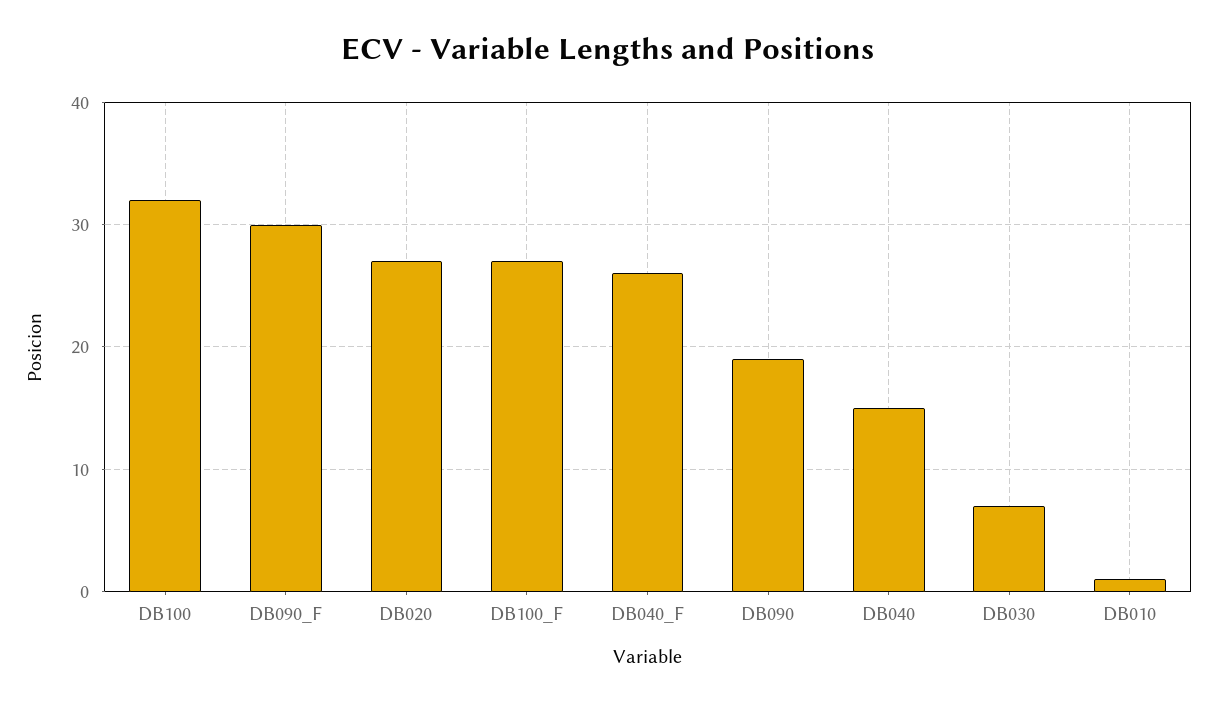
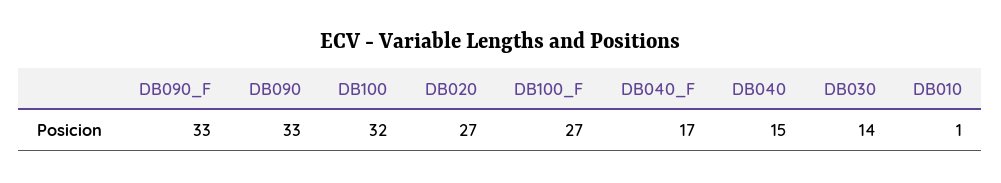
  {
    "DB100": 32,
-   "DB090_F": 30,
+   "DB090_F": 33,
    "DB020": 27,
    "DB100_F": 27,
-   "DB040_F": 26,
+   "DB040_F": 17,
-   "DB090": 19,
+   "DB090": 33,
    "DB040": 15,
-   "DB030": 7,
+   "DB030": 14,
    "DB010": 1
  }

